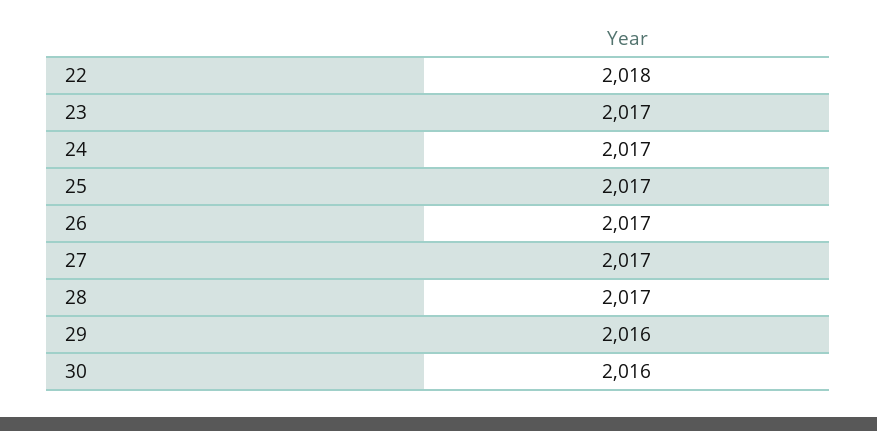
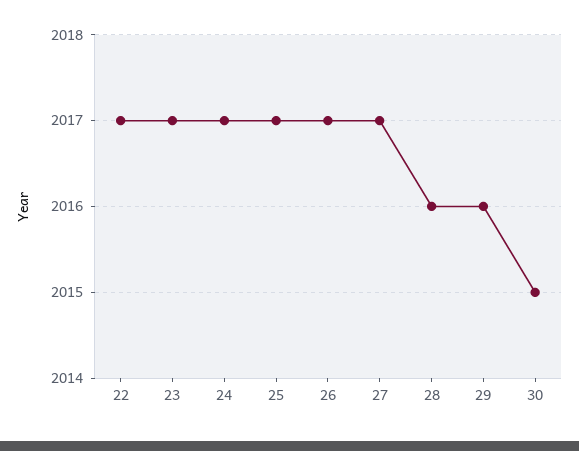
  {
-   "22": 2018,
+   "22": 2017,
    "23": 2017,
    "24": 2017,
    "25": 2017,
    "26": 2017,
    "27": 2017,
-   "28": 2017,
+   "28": 2016,
    "29": 2016,
-   "30": 2016
+   "30": 2015
  }

